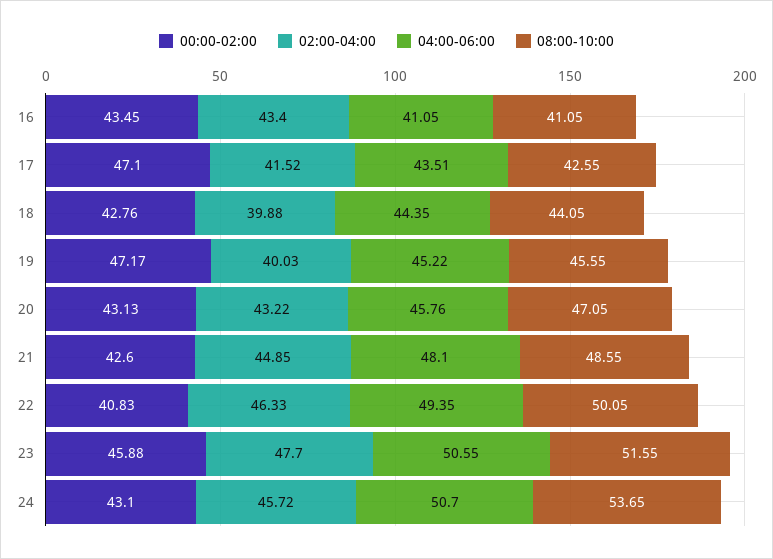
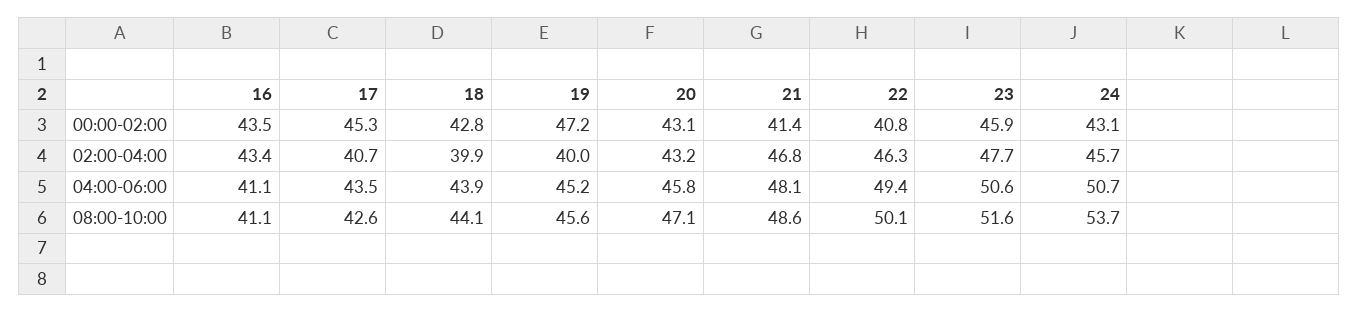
  {
    "00:00-02:00": {
      "16": 43.45,
-     "17": 47.1,
+     "17": 45.3,
      "18": 42.76,
      "19": 47.17,
      "20": 43.13,
-     "21": 42.6,
+     "21": 41.4,
      "22": 40.83,
      "23": 45.88,
      "24": 43.1
    },
    "02:00-04:00": {
      "16": 43.4,
-     "17": 41.52,
+     "17": 40.7,
      "18": 39.88,
      "19": 40.03,
      "20": 43.22,
-     "21": 44.85,
+     "21": 46.8,
      "22": 46.33,
      "23": 47.7,
      "24": 45.72
    },
    "04:00-06:00": {
      "16": 41.05,
      "17": 43.51,
-     "18": 44.35,
+     "18": 43.9,
      "19": 45.22,
      "20": 45.76,
      "21": 48.1,
      "22": 49.35,
      "23": 50.55,
      "24": 50.7
    },
    "08:00-10:00": {
      "16": 41.05,
      "17": 42.55,
      "18": 44.05,
      "19": 45.55,
      "20": 47.05,
      "21": 48.55,
      "22": 50.05,
      "23": 51.55,
      "24": 53.65
    }
  }

